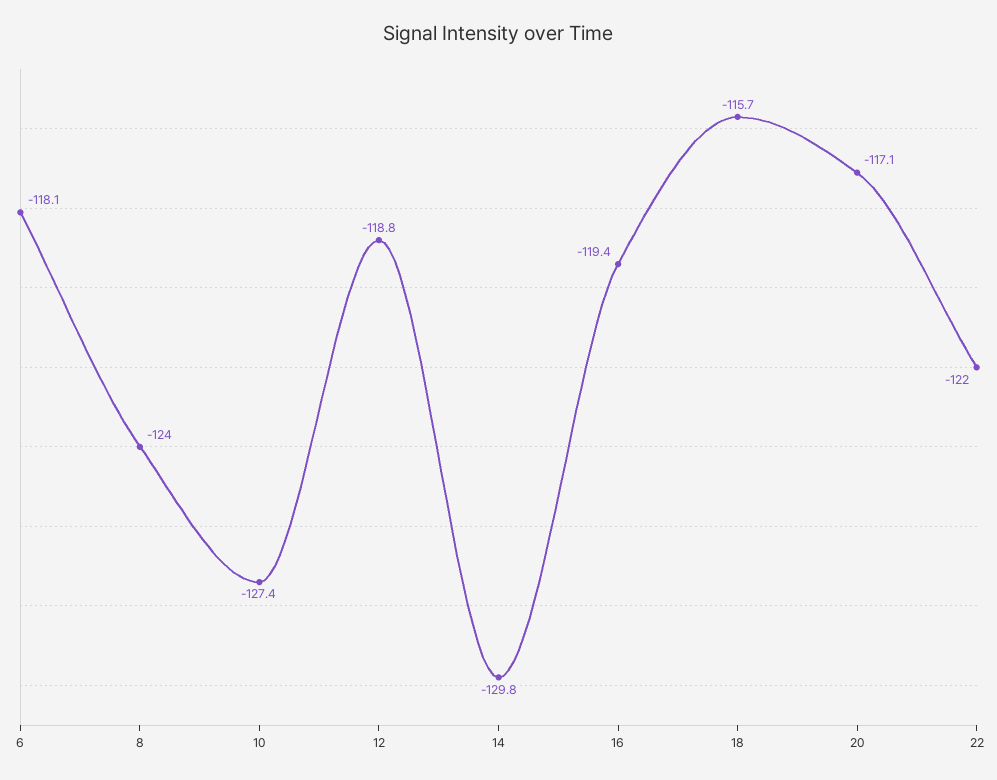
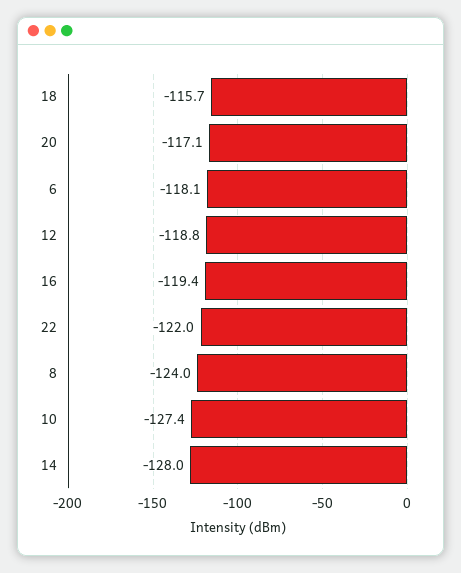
  {
    "6": -118.1,
    "8": -124,
    "10": -127.4,
    "12": -118.8,
-   "14": -129.8,
+   "14": -128,
    "16": -119.4,
    "18": -115.7,
    "20": -117.1,
    "22": -122
  }

